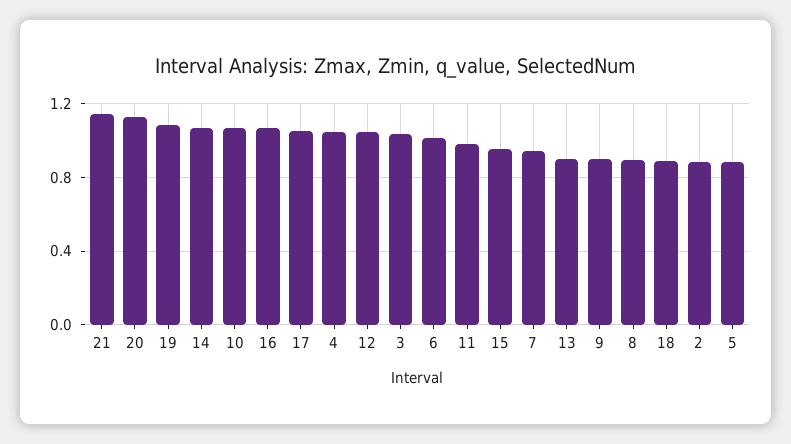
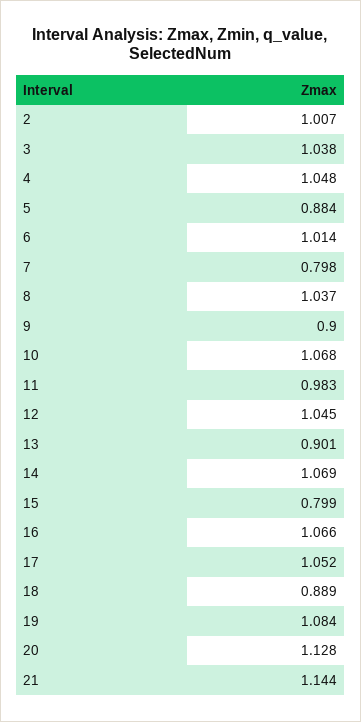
  {
    "21": 1.144,
    "20": 1.128,
    "19": 1.084,
    "14": 1.069,
    "10": 1.068,
    "16": 1.066,
    "17": 1.052,
    "4": 1.048,
    "12": 1.045,
    "3": 1.038,
    "6": 1.014,
    "11": 0.983,
-   "15": 0.95,
+   "15": 0.799,
-   "7": 0.95,
+   "7": 0.798,
    "13": 0.901,
    "9": 0.9,
-   "8": 0.9,
+   "8": 1.037,
    "18": 0.889,
-   "2": 0.9,
+   "2": 1.007,
    "5": 0.884
  }

